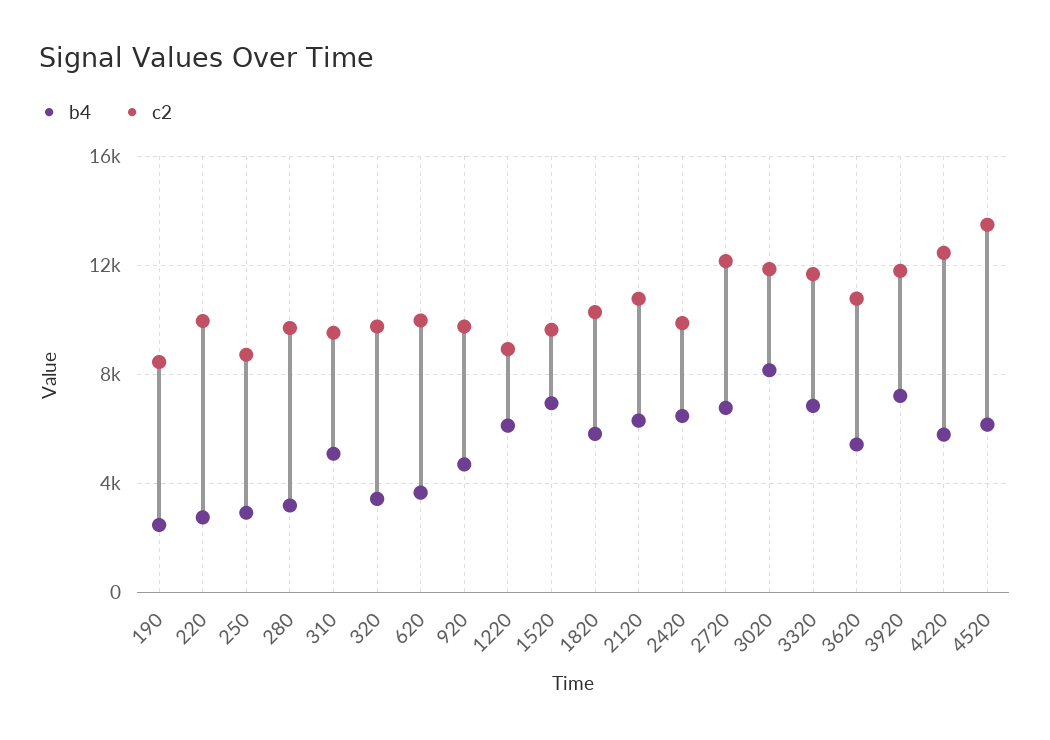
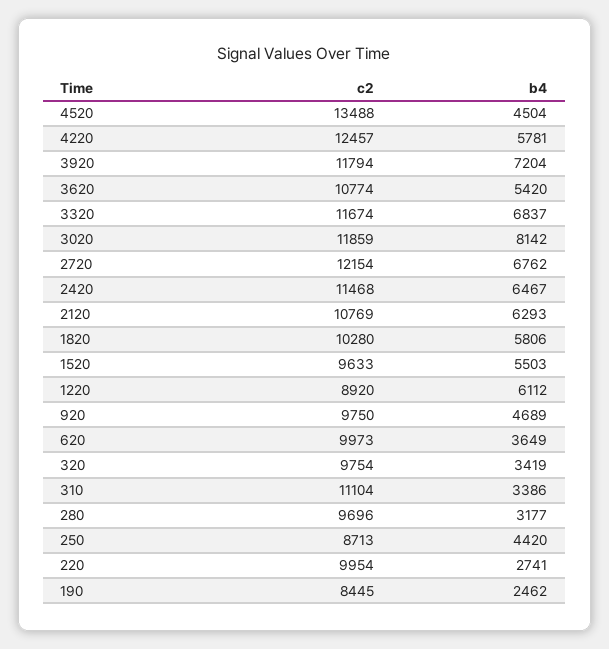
  {
    "b4": {
      "190": 2462,
      "220": 2741,
-     "250": 3000,
+     "250": 4420,
      "280": 3177,
-     "310": 5000,
+     "310": 3386,
      "320": 3419,
      "620": 3649,
      "920": 4689,
      "1220": 6112,
-     "1520": 7000,
+     "1520": 5503,
      "1820": 5806,
      "2120": 6293,
      "2420": 6467,
      "2720": 6762,
      "3020": 8142,
      "3320": 6837,
      "3620": 5420,
      "3920": 7204,
      "4220": 5781,
-     "4520": 6000
+     "4520": 4504
    },
    "c2": {
      "190": 8445,
      "220": 9954,
      "250": 8713,
      "280": 9696,
-     "310": 9500,
+     "310": 11104,
      "320": 9754,
      "620": 9973,
      "920": 9750,
      "1220": 8920,
      "1520": 9633,
      "1820": 10280,
      "2120": 10769,
-     "2420": 10000,
+     "2420": 11468,
      "2720": 12154,
      "3020": 11859,
      "3320": 11674,
      "3620": 10774,
      "3920": 11794,
      "4220": 12457,
      "4520": 13488
    }
  }

